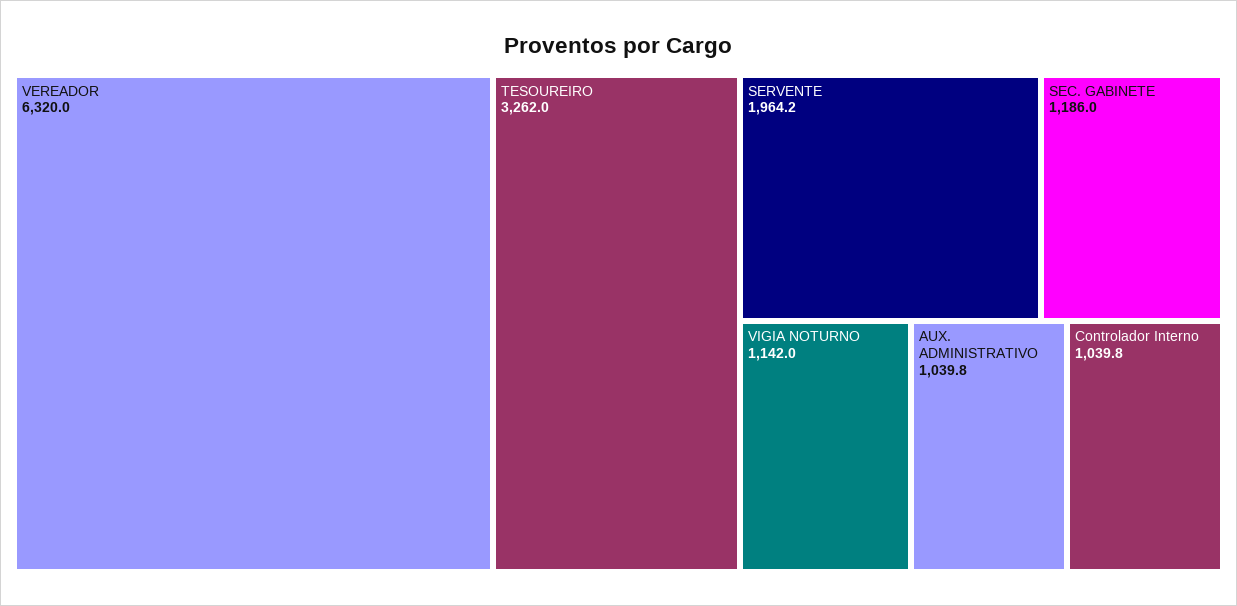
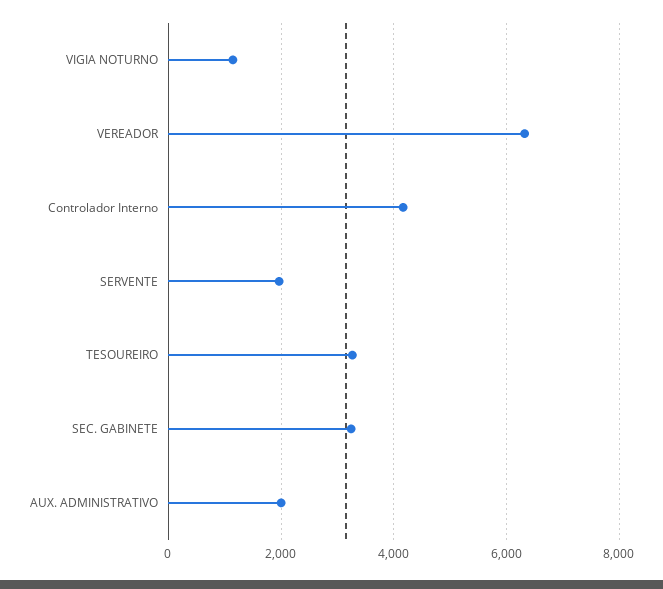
  {
    "VEREADOR": 6320,
    "TESOUREIRO": 3262,
    "SERVENTE": 1964.2,
-   "SEC. GABINETE": 1186,
+   "SEC. GABINETE": 3200,
    "VIGIA NOTURNO": 1142,
-   "AUX. ADMINISTRATIVO": 1039.8,
+   "AUX. ADMINISTRATIVO": 2000,
-   "Controlador Interno": 1039.8
+   "Controlador Interno": 4200
  }

